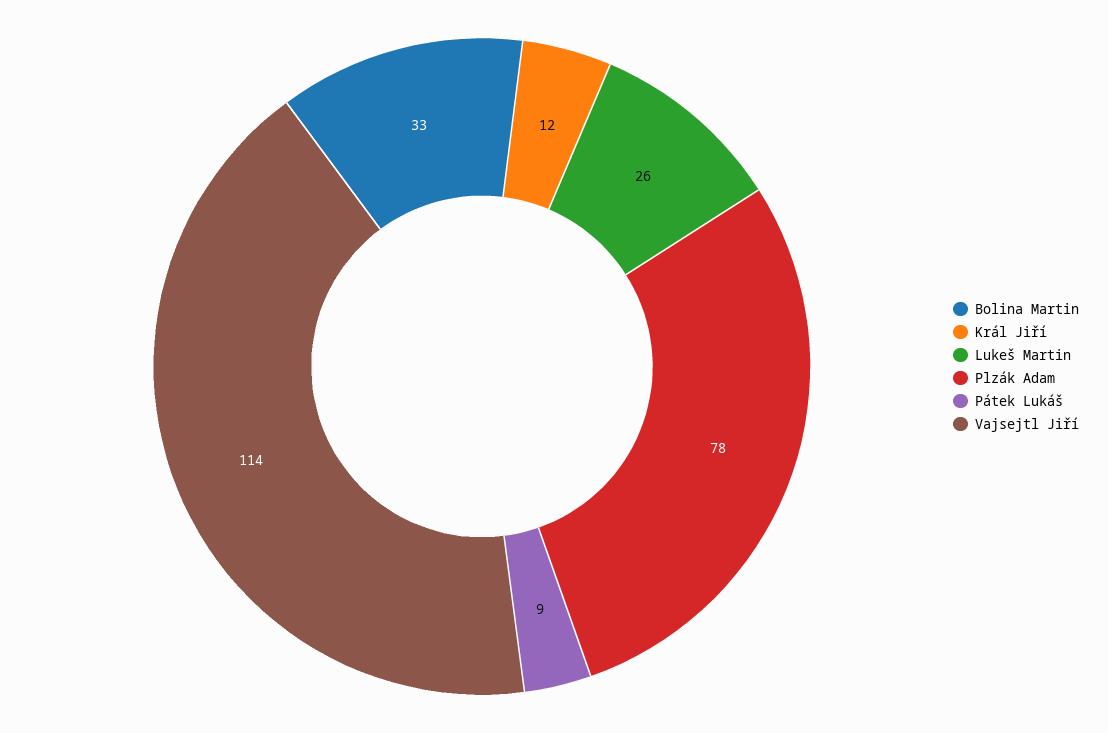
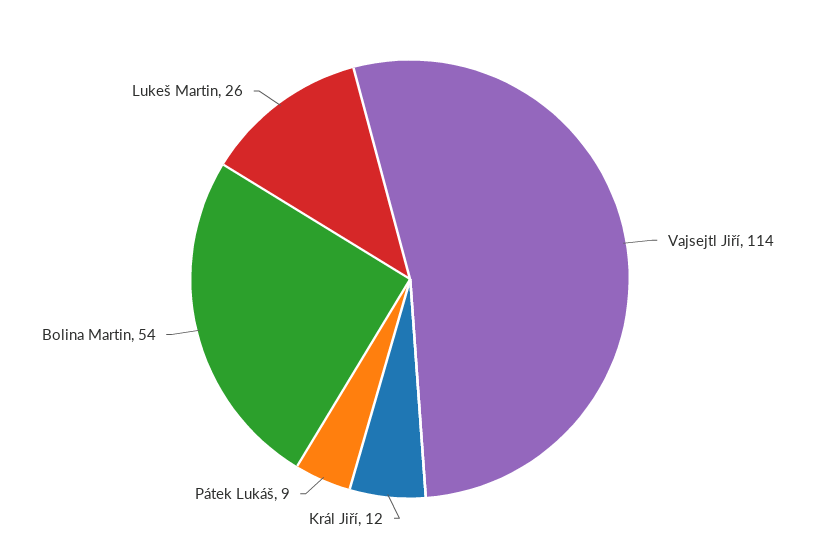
  {
-   "Bolina Martin": 33,
+   "Bolina Martin": 54,
    "Král Jiří": 12,
    "Lukeš Martin": 26,
-   "Plzák Adam": 78,
    "Pátek Lukáš": 9,
    "Vajsejtl Jiří": 114
  }

